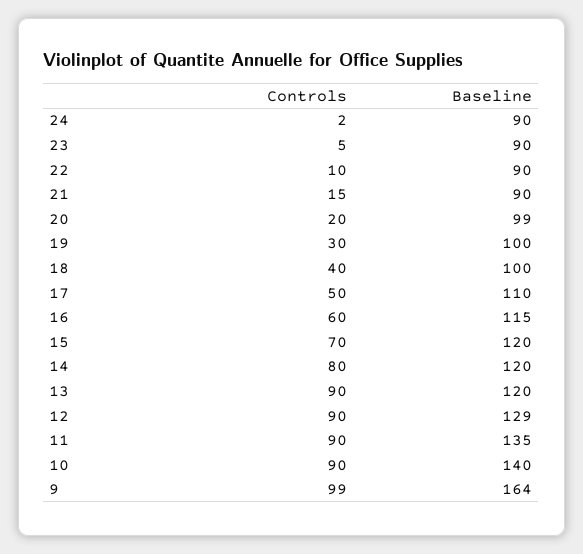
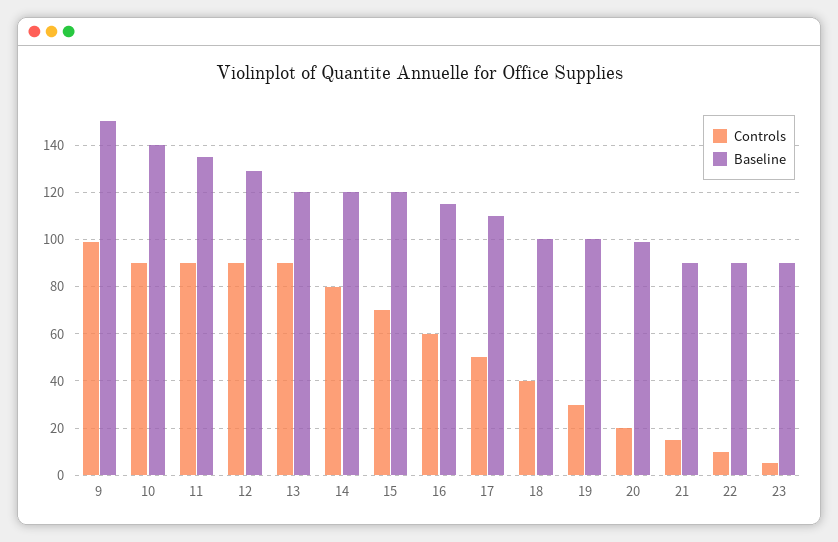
  {
    "Controls": {
-     "24": 2,
      "23": 5,
      "22": 10,
      "21": 15,
      "20": 20,
      "19": 30,
      "18": 40,
      "17": 50,
      "16": 60,
      "15": 70,
      "14": 80,
      "13": 90,
      "12": 90,
      "11": 90,
      "10": 90,
      "9": 99
    },
    "Baseline": {
-     "24": 90,
      "23": 90,
      "22": 90,
      "21": 90,
      "20": 99,
      "19": 100,
      "18": 100,
      "17": 110,
      "16": 115,
      "15": 120,
      "14": 120,
      "13": 120,
      "12": 129,
      "11": 135,
      "10": 140,
-     "9": 164
+     "9": 150
    }
  }

